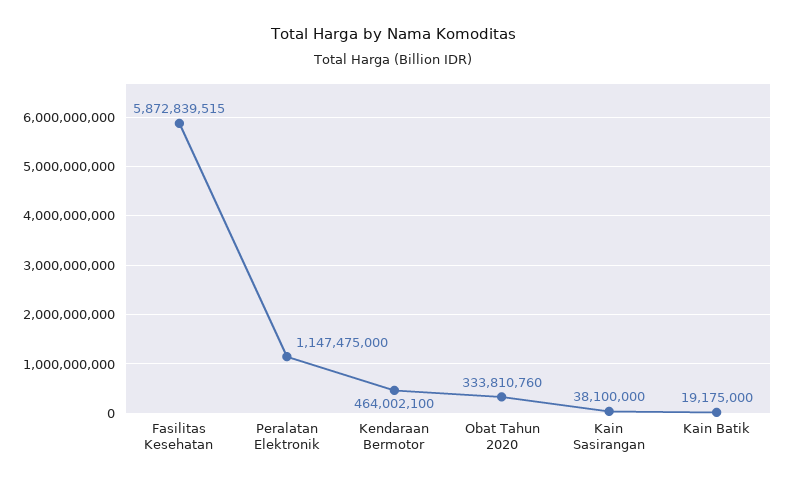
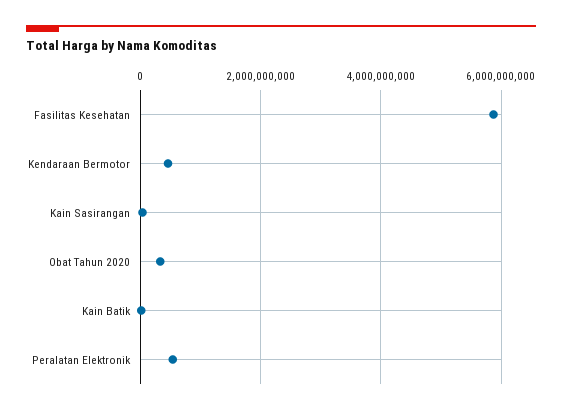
  {
    "Fasilitas Kesehatan": 5872839515,
-   "Peralatan Elektronik": 1147475000,
+   "Peralatan Elektronik": 600000000,
    "Kendaraan Bermotor": 464002100,
    "Obat Tahun 2020": 333810760,
    "Kain Sasirangan": 38100000,
    "Kain Batik": 19175000
  }

